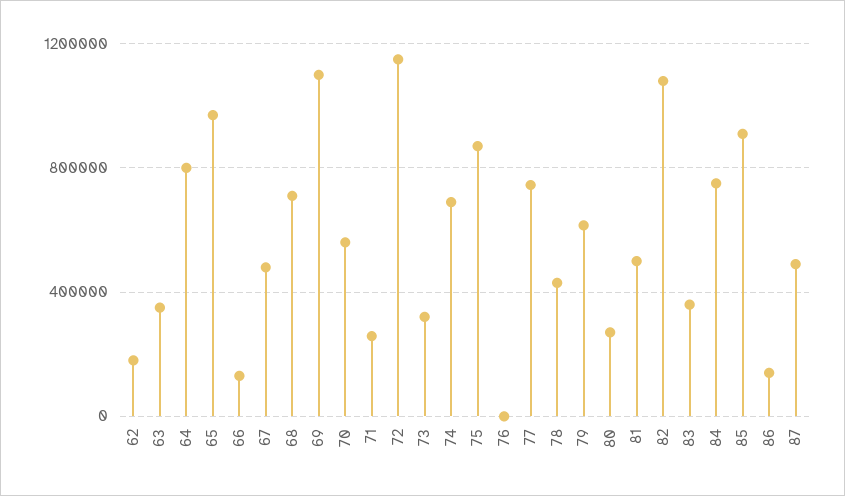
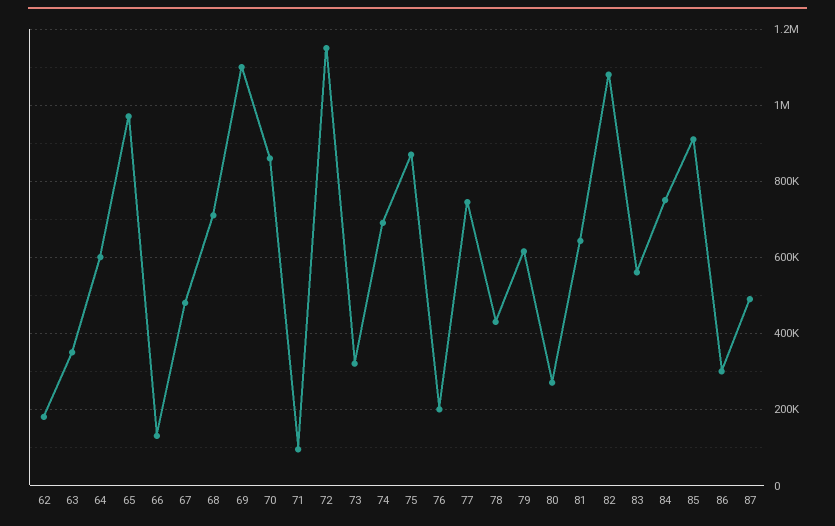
  {
    "62": 180000,
    "63": 360000,
-   "64": 800000,
+   "64": 600000,
    "65": 980000,
    "66": 140000,
    "67": 480000,
    "68": 720000,
    "69": 1100000,
-   "70": 550000,
+   "70": 860000,
-   "71": 250000,
+   "71": 100000,
    "72": 1160000,
    "73": 320000,
    "74": 700000,
    "75": 880000,
-   "76": 0,
+   "76": 200000,
    "77": 740000,
    "78": 440000,
    "79": 620000,
    "80": 280000,
-   "81": 500000,
+   "81": 640000,
    "82": 1080000,
-   "83": 350000,
+   "83": 560000,
    "84": 760000,
    "85": 920000,
-   "86": 150000,
+   "86": 300000,
    "87": 500000
  }

